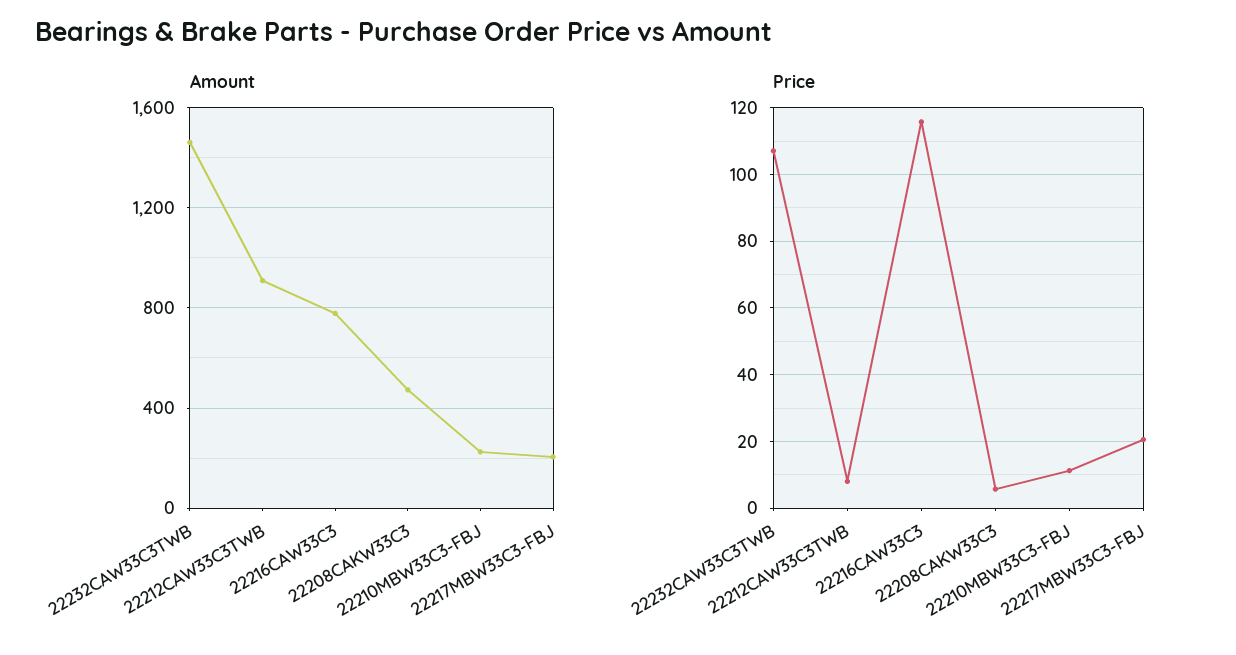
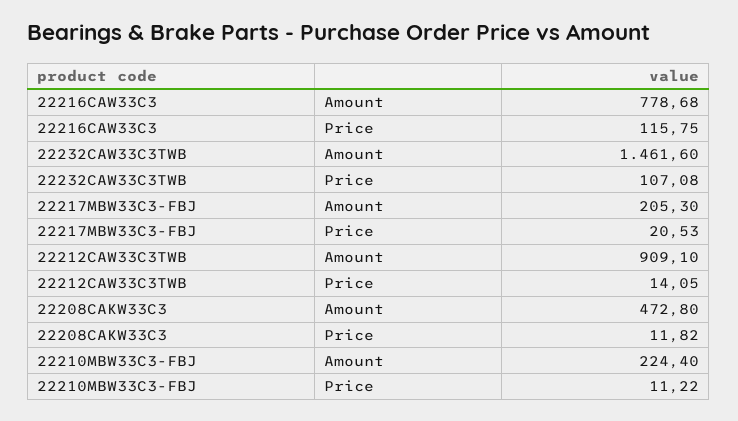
  {
    "Amount": {
      "22232CAW33C3TWB": 1461.6,
      "22212CAW33C3TWB": 909.1,
      "22216CAW33C3": 778.68,
      "22208CAKW33C3": 472.8,
      "22210MBW33C3-FBJ": 224.4,
      "22217MBW33C3-FBJ": 205.3
    },
    "Price": {
      "22232CAW33C3TWB": 107.08,
-     "22212CAW33C3TWB": 8,
+     "22212CAW33C3TWB": 14.05,
      "22216CAW33C3": 115.75,
-     "22208CAKW33C3": 6,
+     "22208CAKW33C3": 11.82,
      "22210MBW33C3-FBJ": 11.22,
      "22217MBW33C3-FBJ": 20.53
    }
  }

